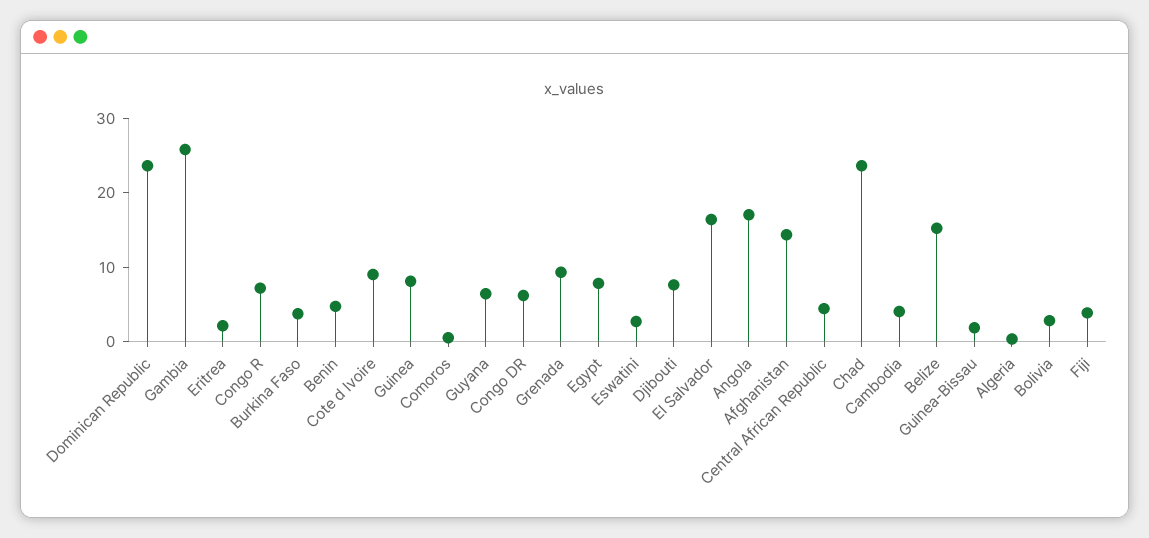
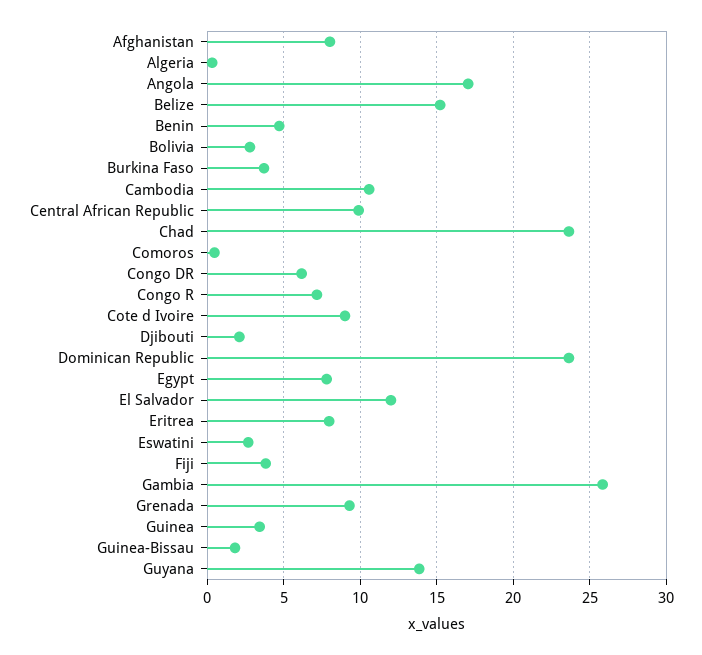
  {
    "Dominican Republic": 23.5,
    "Gambia": 26,
-   "Eritrea": 2,
+   "Eritrea": 8,
    "Congo R": 7,
    "Burkina Faso": 3.5,
    "Benin": 4.5,
    "Cote d Ivoire": 9,
-   "Guinea": 8,
+   "Guinea": 3.5,
    "Comoros": 0.5,
-   "Guyana": 6,
+   "Guyana": 14,
    "Congo DR": 6,
    "Grenada": 9.5,
    "Egypt": 8,
    "Eswatini": 2.5,
-   "Djibouti": 8,
+   "Djibouti": 2,
-   "El Salvador": 16,
+   "El Salvador": 12,
    "Angola": 17,
-   "Afghanistan": 14,
+   "Afghanistan": 8,
-   "Central African Republic": 4,
+   "Central African Republic": 10,
    "Chad": 23.5,
-   "Cambodia": 4,
+   "Cambodia": 10.5,
    "Belize": 15,
    "Guinea-Bissau": 2,
    "Algeria": 0.5,
    "Bolivia": 3,
    "Fiji": 4
  }

